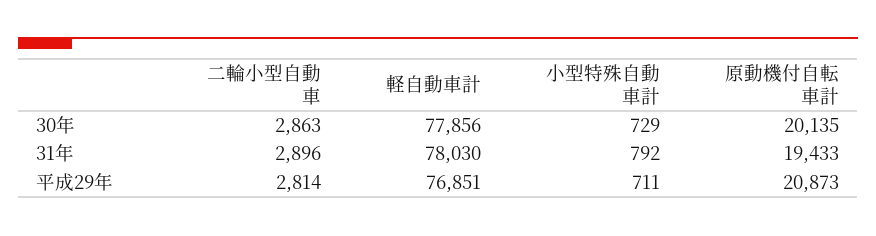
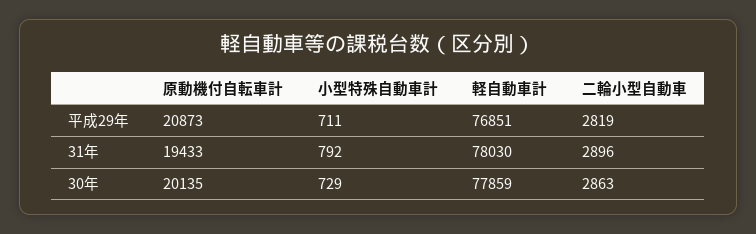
  {
    "二輪小型自動車": {
      "30年": 2863,
      "31年": 2896,
-     "平成29年": 2814
+     "平成29年": 2819
    },
    "軽自動車計": {
-     "30年": 77856,
+     "30年": 77859,
      "31年": 78030,
      "平成29年": 76851
    },
    "小型特殊自動車計": {
      "30年": 729,
      "31年": 792,
      "平成29年": 711
    },
    "原動機付自転車計": {
      "30年": 20135,
      "31年": 19433,
      "平成29年": 20873
    }
  }

